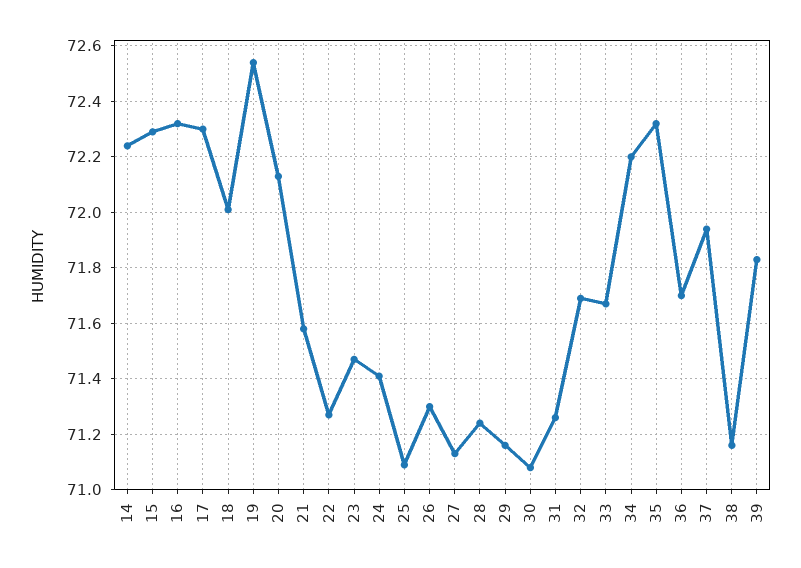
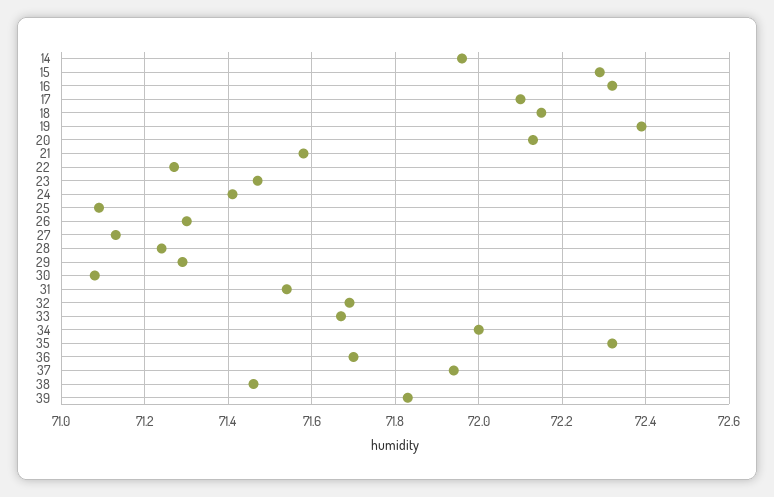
  {
-   "14": 72.25,
+   "14": 71.95,
    "15": 72.3,
    "16": 72.3,
-   "17": 72.3,
+   "17": 72.1,
-   "18": 72,
+   "18": 72.15,
-   "19": 72.55,
+   "19": 72.4,
    "20": 72.15,
    "21": 71.6,
    "22": 71.25,
    "23": 71.45,
    "24": 71.4,
    "25": 71.1,
    "26": 71.3,
    "27": 71.15,
    "28": 71.25,
-   "29": 71.15,
+   "29": 71.3,
    "30": 71.1,
-   "31": 71.25,
+   "31": 71.55,
    "32": 71.7,
    "33": 71.65,
-   "34": 72.2,
+   "34": 72,
    "35": 72.3,
    "36": 71.7,
    "37": 71.95,
-   "38": 71.15,
+   "38": 71.45,
    "39": 71.85
  }

